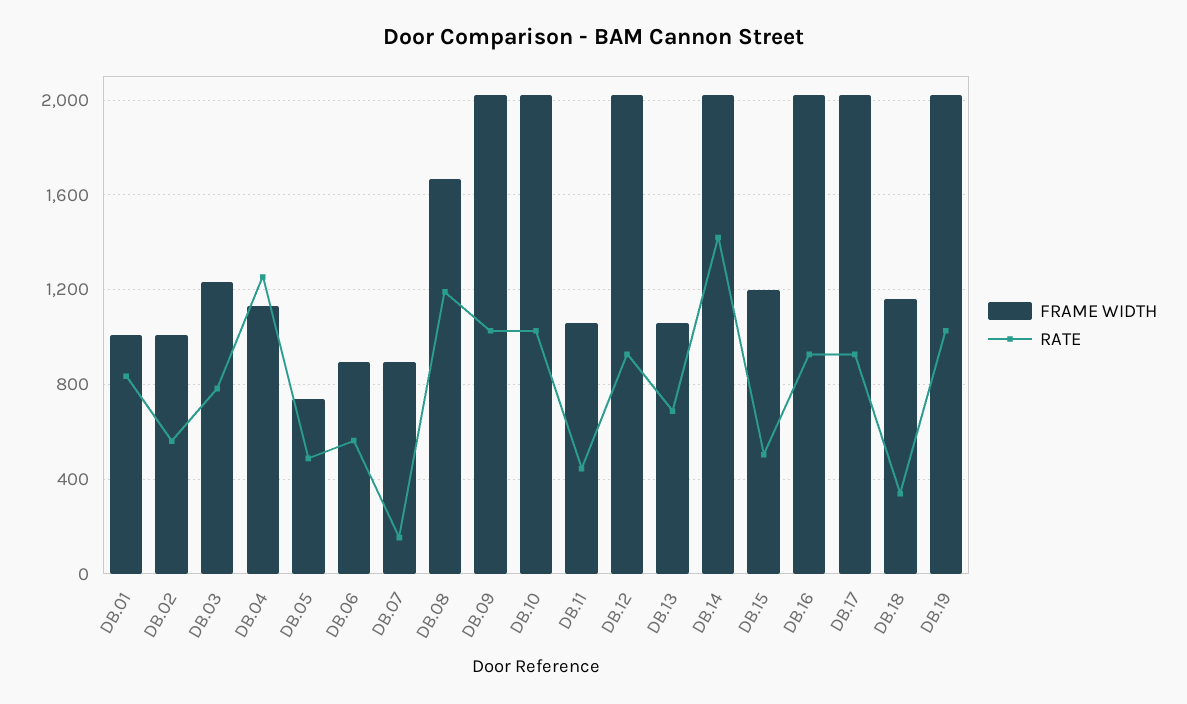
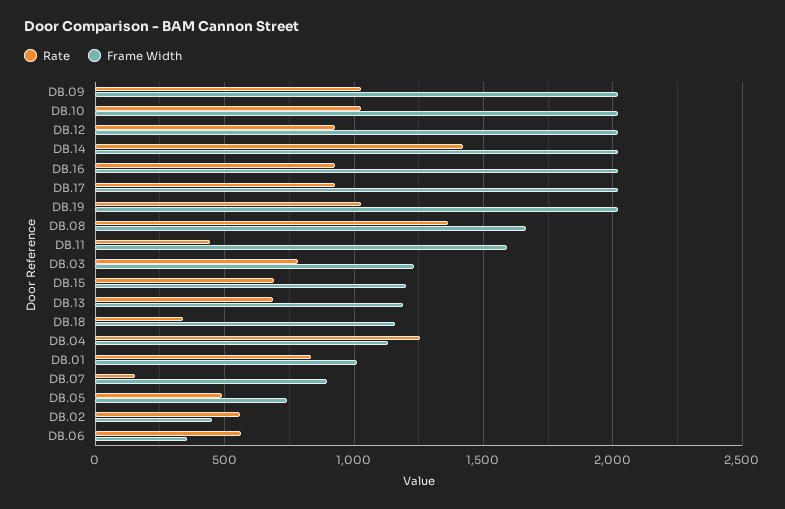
  {
    "FRAME WIDTH": {
      "DB.01": 1000,
-     "DB.02": 1000,
+     "DB.02": 450,
      "DB.03": 1250,
      "DB.04": 1150,
      "DB.05": 750,
-     "DB.06": 900,
+     "DB.06": 350,
      "DB.07": 900,
      "DB.08": 1650,
      "DB.09": 2000,
      "DB.10": 2000,
-     "DB.11": 1050,
+     "DB.11": 1600,
      "DB.12": 2000,
-     "DB.13": 1050,
+     "DB.13": 1200,
      "DB.14": 2000,
      "DB.15": 1200,
      "DB.16": 2000,
      "DB.17": 2000,
      "DB.18": 1150,
      "DB.19": 2000
    },
    "RATE": {
      "DB.01": 850,
      "DB.02": 550,
      "DB.03": 800,
      "DB.04": 1250,
      "DB.05": 500,
      "DB.06": 550,
      "DB.07": 150,
-     "DB.08": 1200,
+     "DB.08": 1350,
      "DB.09": 1050,
      "DB.10": 1050,
      "DB.11": 450,
      "DB.12": 950,
      "DB.13": 700,
      "DB.14": 1400,
-     "DB.15": 500,
+     "DB.15": 700,
      "DB.16": 950,
      "DB.17": 950,
      "DB.18": 350,
      "DB.19": 1050
    }
  }

